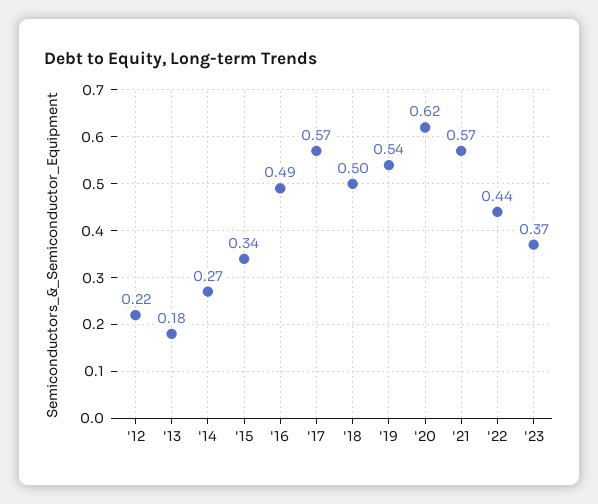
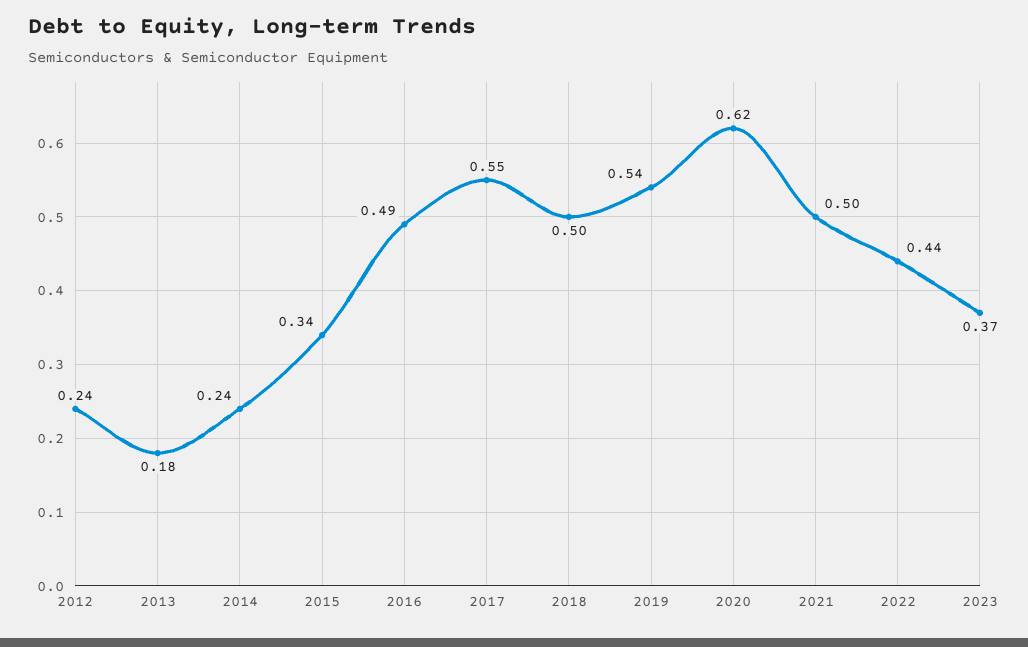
  {
-   "'12": 0.22,
+   "'12": 0.24,
    "'13": 0.18,
-   "'14": 0.27,
+   "'14": 0.24,
    "'15": 0.34,
    "'16": 0.49,
-   "'17": 0.57,
+   "'17": 0.55,
    "'18": 0.5,
    "'19": 0.54,
    "'20": 0.62,
-   "'21": 0.57,
+   "'21": 0.5,
    "'22": 0.44,
    "'23": 0.37
  }

